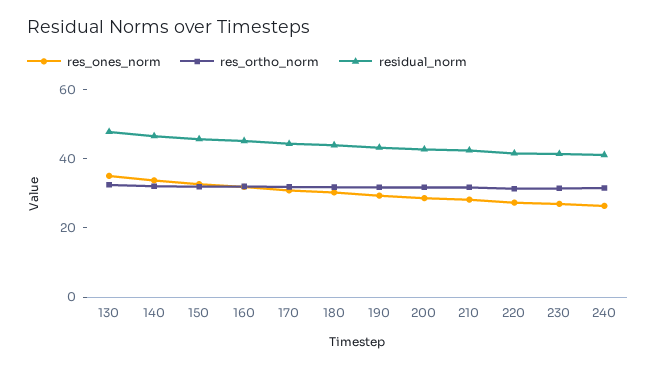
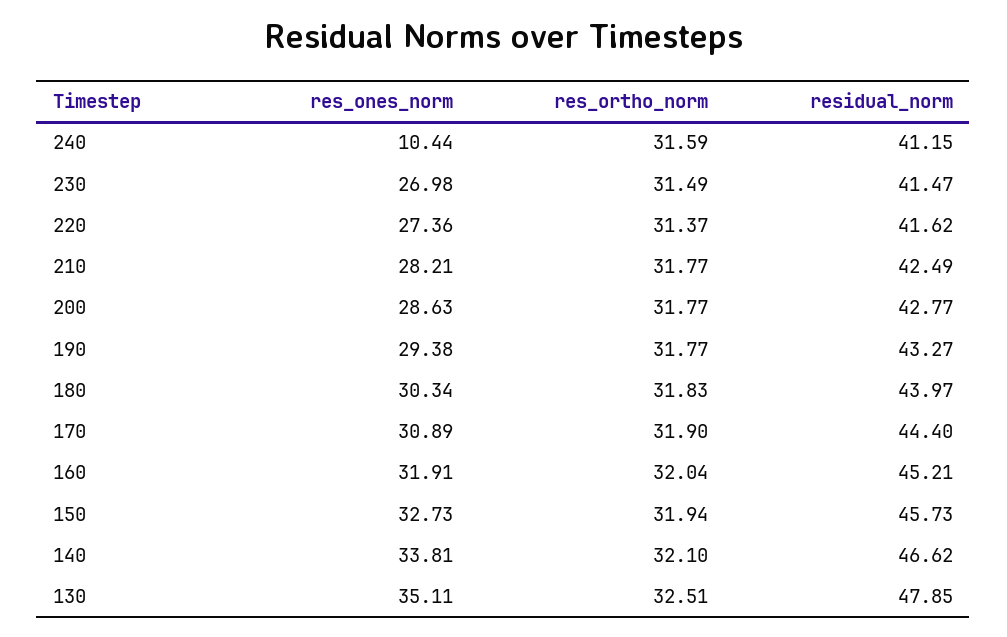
  {
    "res_ones_norm": {
      "130": 35.11,
      "140": 33.81,
      "150": 32.73,
      "160": 31.91,
      "170": 30.89,
      "180": 30.34,
      "190": 29.38,
      "200": 28.63,
      "210": 28.21,
      "220": 27.36,
      "230": 26.98,
-     "240": 25
+     "240": 10.44
    },
    "res_ortho_norm": {
      "130": 32.51,
      "140": 32.1,
      "150": 31.94,
      "160": 32.04,
      "170": 31.9,
      "180": 31.83,
      "190": 31.77,
      "200": 31.77,
      "210": 31.77,
      "220": 31.37,
      "230": 31.49,
      "240": 31.59
    },
    "residual_norm": {
      "130": 47.85,
      "140": 46.62,
      "150": 45.73,
      "160": 45.21,
      "170": 44.4,
      "180": 43.97,
      "190": 43.27,
      "200": 42.77,
      "210": 42.49,
      "220": 41.62,
      "230": 41.47,
      "240": 41.15
    }
  }

